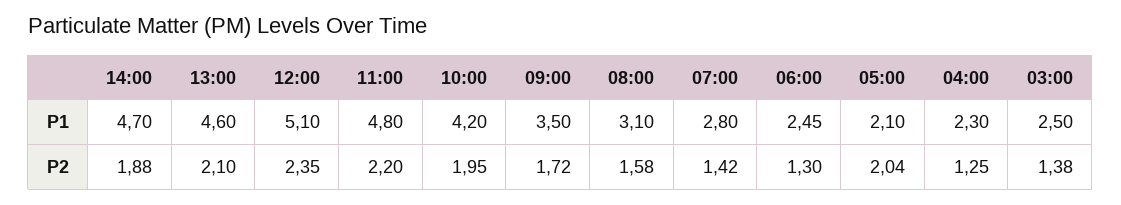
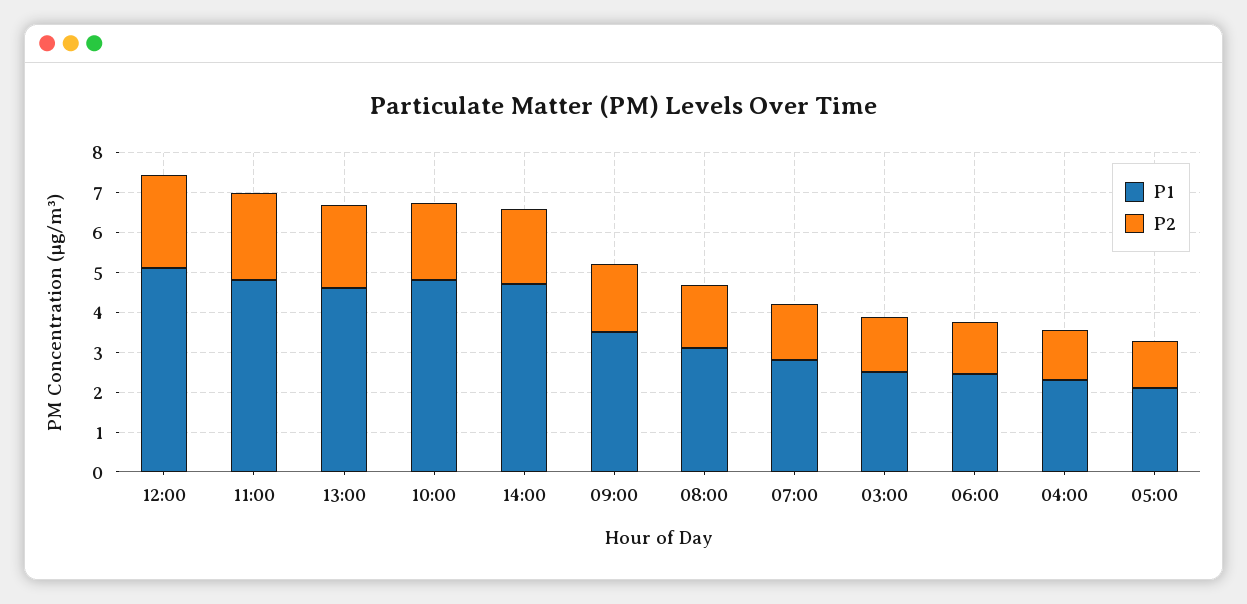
  {
    "P1": {
      "14:00": 4.7,
      "13:00": 4.6,
      "12:00": 5.1,
      "11:00": 4.8,
-     "10:00": 4.2,
+     "10:00": 4.75,
      "09:00": 3.5,
      "08:00": 3.1,
      "07:00": 2.8,
      "06:00": 2.45,
      "05:00": 2.1,
      "04:00": 2.3,
      "03:00": 2.5
    },
    "P2": {
      "14:00": 1.88,
      "13:00": 2.1,
      "12:00": 2.35,
      "11:00": 2.2,
      "10:00": 1.95,
      "09:00": 1.72,
      "08:00": 1.58,
      "07:00": 1.42,
      "06:00": 1.3,
-     "05:00": 2.04,
+     "05:00": 1.25,
      "04:00": 1.25,
      "03:00": 1.38
    }
  }

